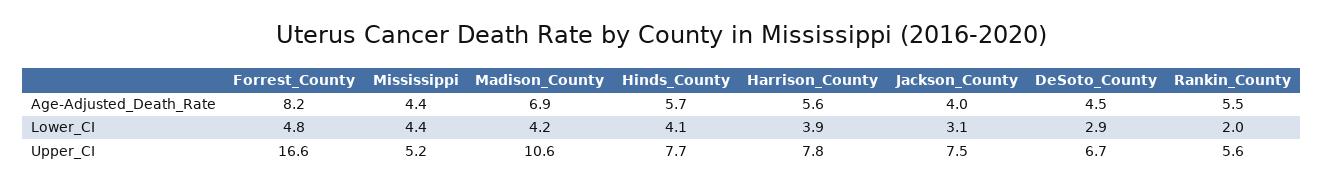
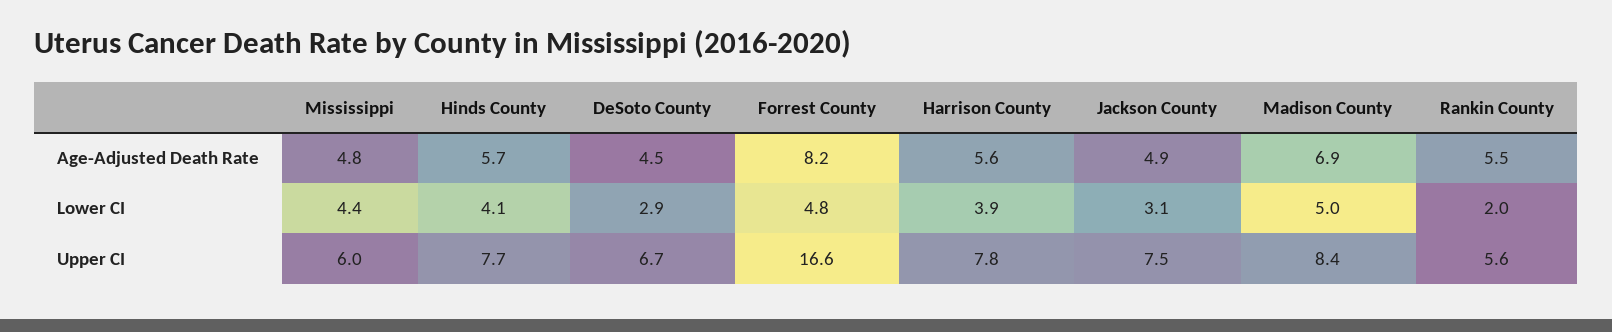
  {
    "Forrest_County": {
      "Age-Adjusted_Death_Rate": 8.2,
      "Lower_CI": 4.8,
      "Upper_CI": 16.6
    },
    "Mississippi": {
-     "Age-Adjusted_Death_Rate": 4.4,
+     "Age-Adjusted_Death_Rate": 4.8,
      "Lower_CI": 4.4,
-     "Upper_CI": 5.2
+     "Upper_CI": 6
    },
    "Madison_County": {
      "Age-Adjusted_Death_Rate": 6.9,
-     "Lower_CI": 4.2,
+     "Lower_CI": 5,
-     "Upper_CI": 10.6
+     "Upper_CI": 8.4
    },
    "Hinds_County": {
      "Age-Adjusted_Death_Rate": 5.7,
      "Lower_CI": 4.1,
      "Upper_CI": 7.7
    },
    "Harrison_County": {
      "Age-Adjusted_Death_Rate": 5.6,
      "Lower_CI": 3.9,
      "Upper_CI": 7.8
    },
    "Jackson_County": {
-     "Age-Adjusted_Death_Rate": 4,
+     "Age-Adjusted_Death_Rate": 4.9,
      "Lower_CI": 3.1,
      "Upper_CI": 7.5
    },
    "DeSoto_County": {
      "Age-Adjusted_Death_Rate": 4.5,
      "Lower_CI": 2.9,
      "Upper_CI": 6.7
    },
    "Rankin_County": {
      "Age-Adjusted_Death_Rate": 5.5,
      "Lower_CI": 2,
      "Upper_CI": 5.6
    }
  }

